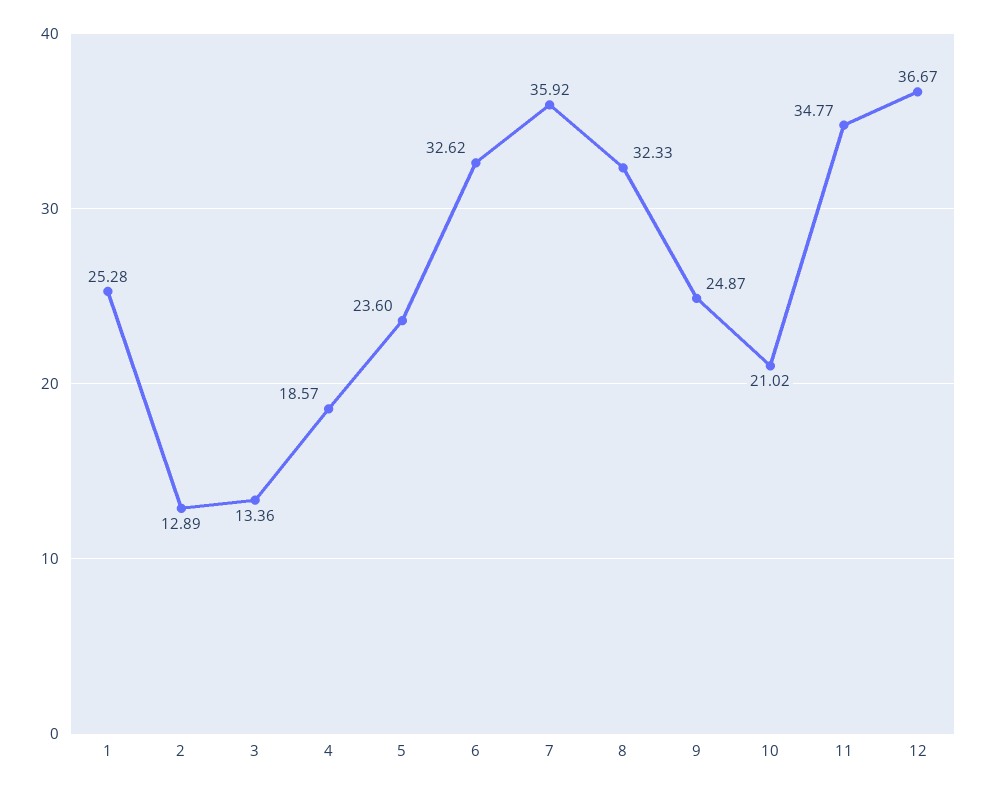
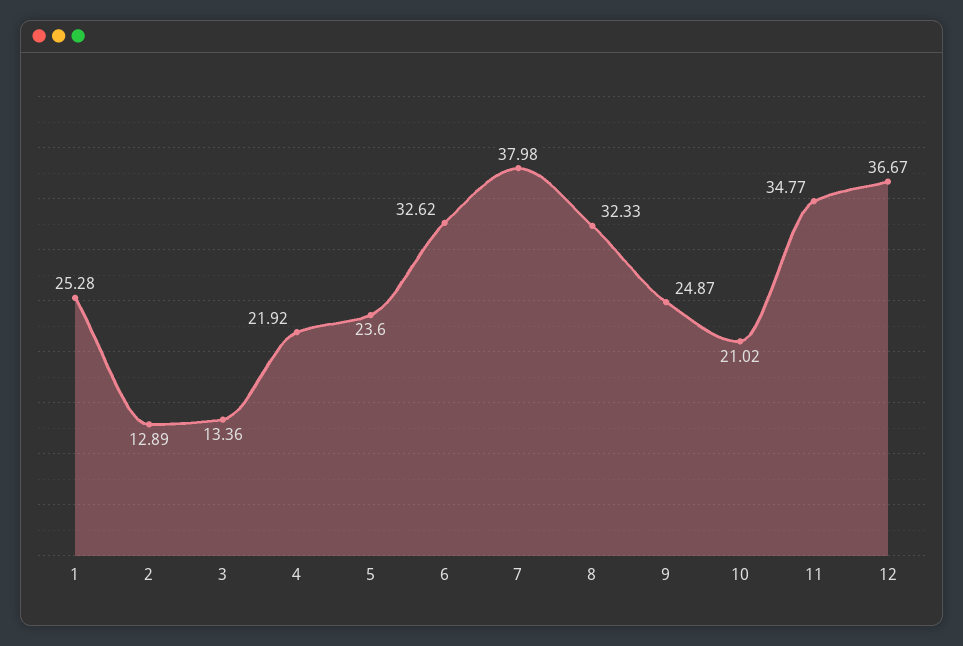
  {
    "1": 25.28,
    "2": 12.89,
    "3": 13.36,
-   "4": 18.57,
+   "4": 21.92,
    "5": 23.6,
    "6": 32.62,
-   "7": 35.92,
+   "7": 37.98,
    "8": 32.33,
    "9": 24.87,
    "10": 21.02,
    "11": 34.77,
    "12": 36.67
  }

